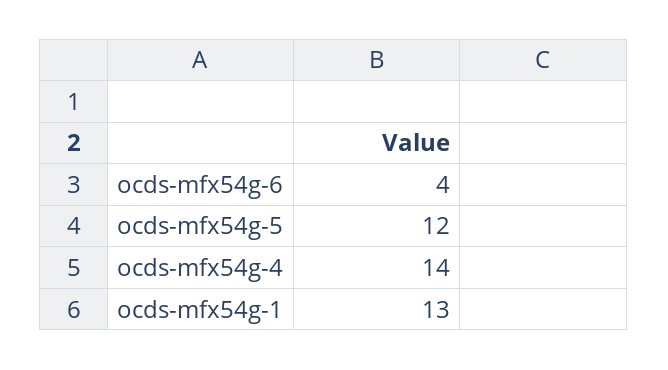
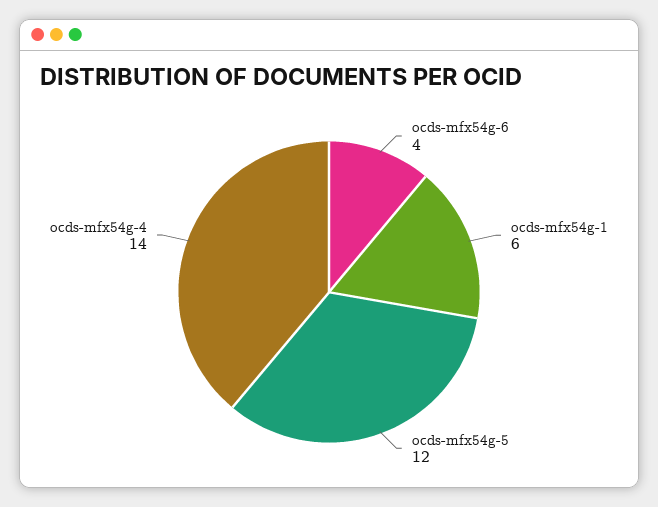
  {
    "ocds-mfx54g-6": 4,
    "ocds-mfx54g-5": 12,
    "ocds-mfx54g-4": 14,
-   "ocds-mfx54g-1": 13
+   "ocds-mfx54g-1": 6
  }

